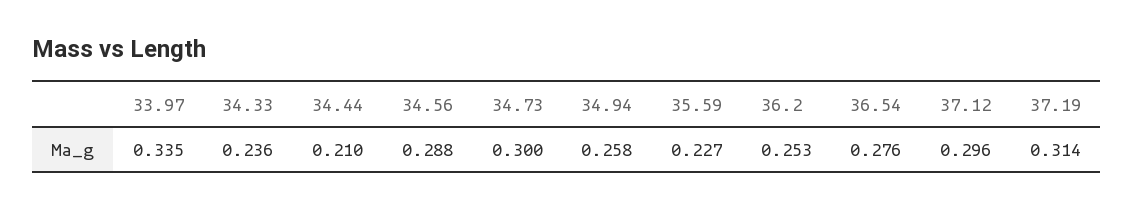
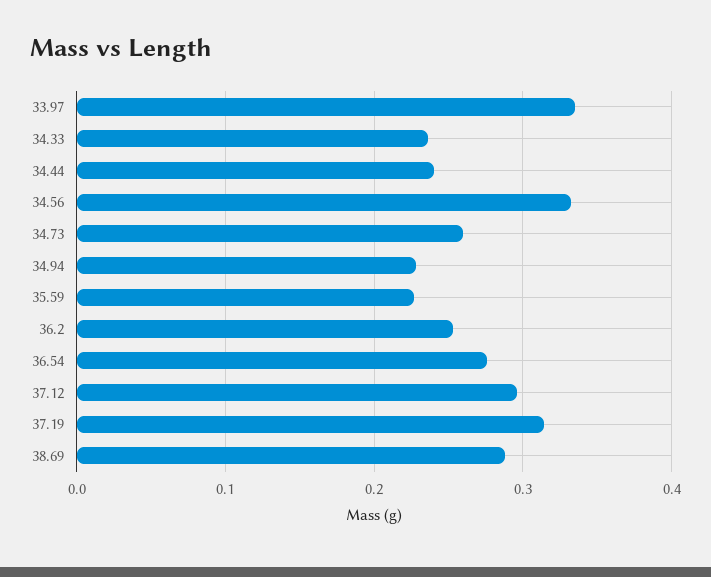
  {
    "33.97": 0.335,
    "34.33": 0.236,
-   "34.44": 0.21,
+   "34.44": 0.24,
-   "34.56": 0.288,
+   "34.56": 0.33,
-   "34.73": 0.3,
+   "34.73": 0.26,
-   "34.94": 0.258,
+   "34.94": 0.23,
    "35.59": 0.227,
    "36.2": 0.253,
    "36.54": 0.276,
    "37.12": 0.296,
-   "37.19": 0.314
+   "37.19": 0.314,
+   "38.69": 0.29
  }

